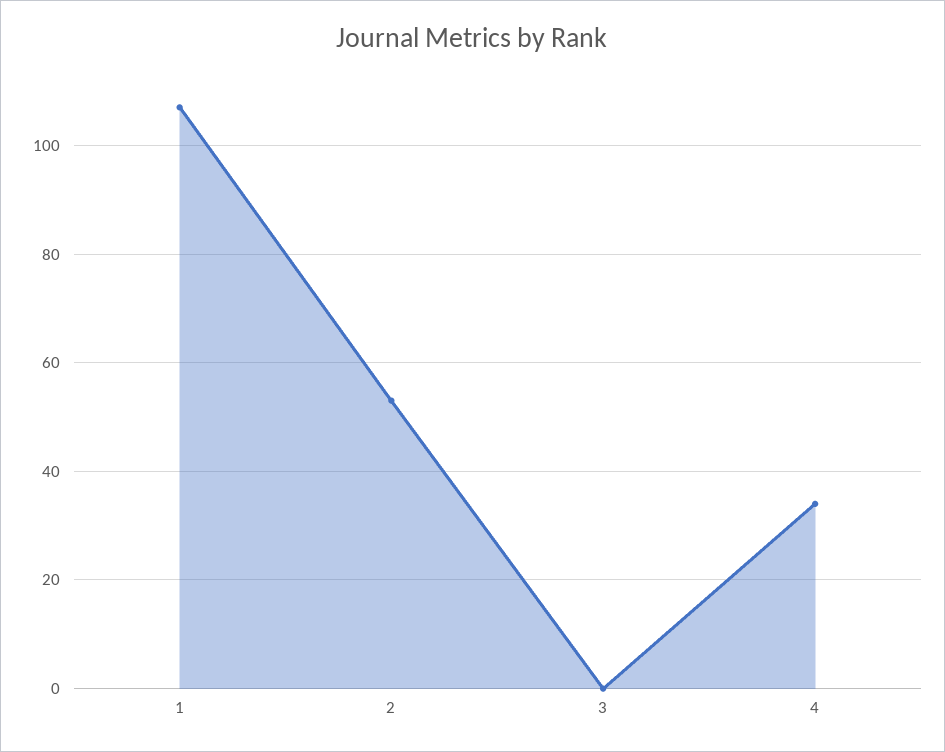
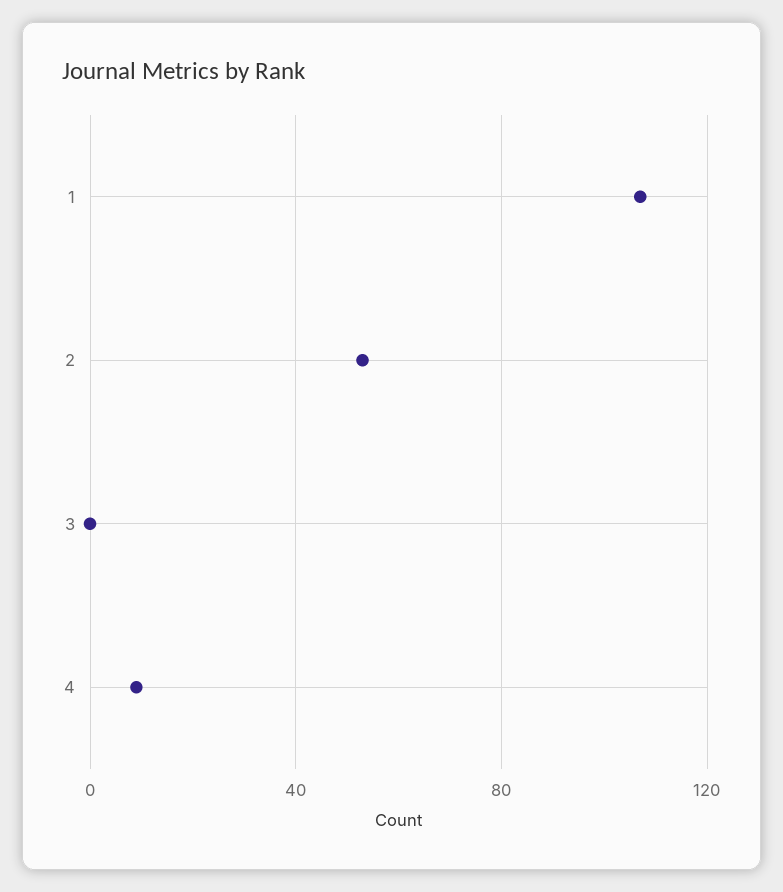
  {
    "1": 105,
    "2": 55,
    "3": 0,
-   "4": 35
+   "4": 10
  }

